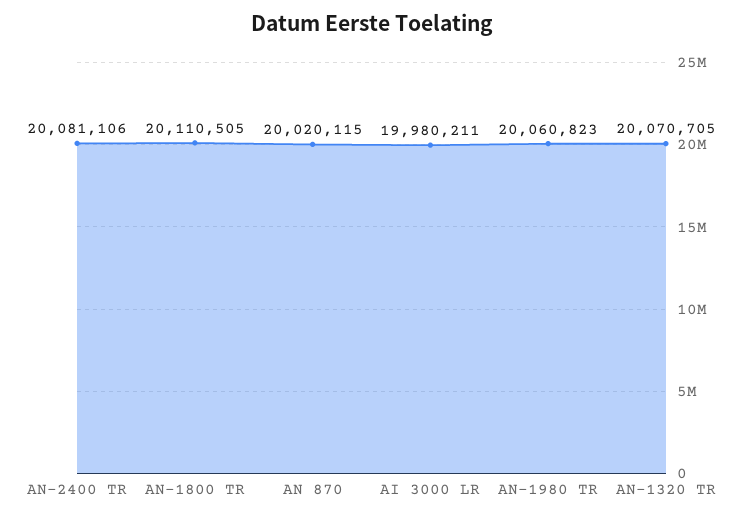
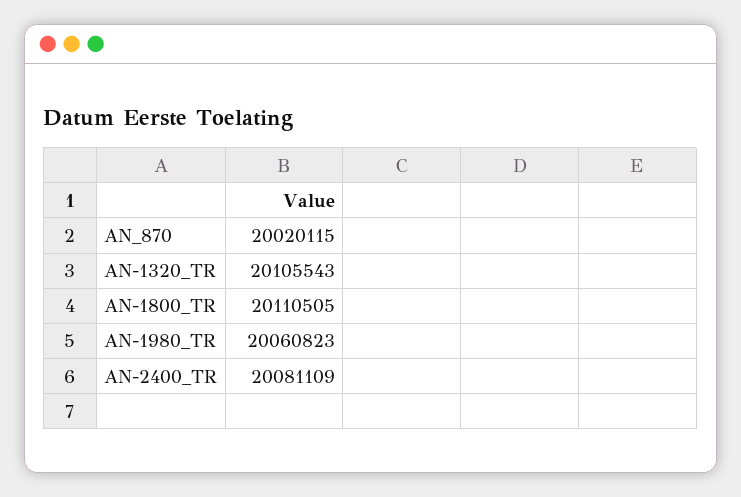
  {
-   "AN-2400 TR": 20081106,
+   "AN-2400 TR": 20081109,
    "AN-1800 TR": 20110505,
    "AN 870": 20020115,
-   "AI 3000 LR": 19980211,
    "AN-1980 TR": 20060823,
-   "AN-1320 TR": 20070705
+   "AN-1320 TR": 20105543
  }

